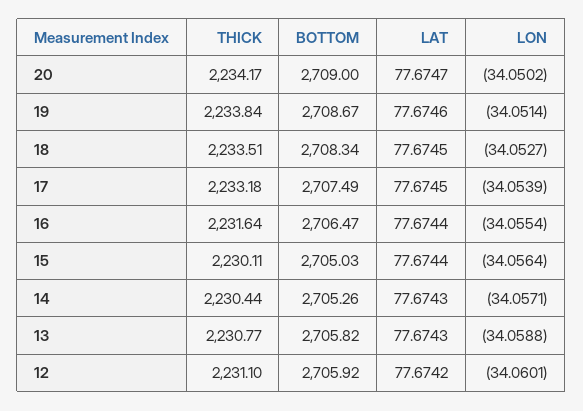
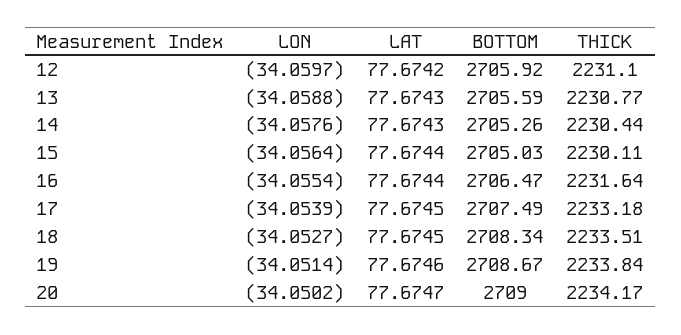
  {
    "THICK": {
      "20": 2234.17,
      "19": 2233.84,
      "18": 2233.51,
      "17": 2233.18,
      "16": 2231.64,
      "15": 2230.11,
      "14": 2230.44,
      "13": 2230.77,
      "12": 2231.1
    },
    "BOTTOM": {
      "20": 2709,
      "19": 2708.67,
      "18": 2708.34,
      "17": 2707.49,
      "16": 2706.47,
      "15": 2705.03,
      "14": 2705.26,
-     "13": 2705.82,
+     "13": 2705.59,
      "12": 2705.92
    },
    "LAT": {
      "20": 77.6747,
      "19": 77.6746,
      "18": 77.6745,
      "17": 77.6745,
      "16": 77.6744,
      "15": 77.6744,
      "14": 77.6743,
      "13": 77.6743,
      "12": 77.6742
    },
    "LON": {
      "20": -34.0502,
      "19": -34.0514,
      "18": -34.0527,
      "17": -34.0539,
      "16": -34.0554,
      "15": -34.0564,
-     "14": -34.0571,
+     "14": -34.0576,
      "13": -34.0588,
-     "12": -34.0601
+     "12": -34.0597
    }
  }

